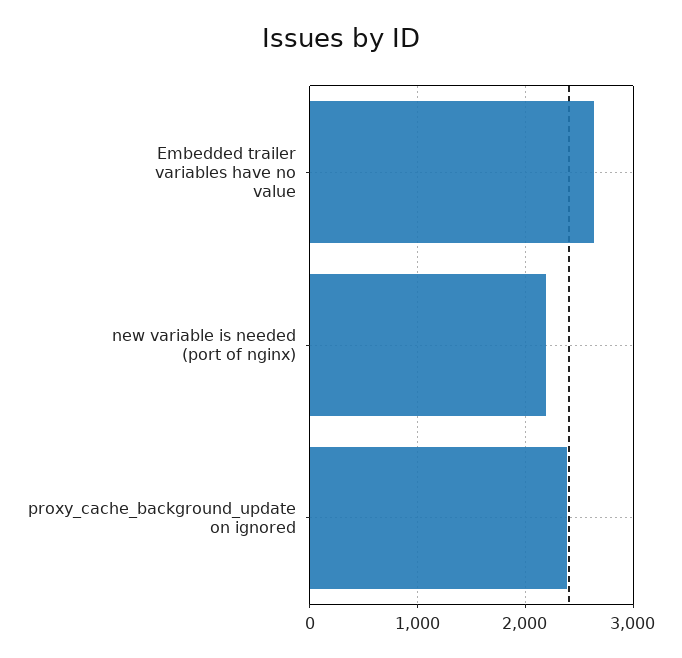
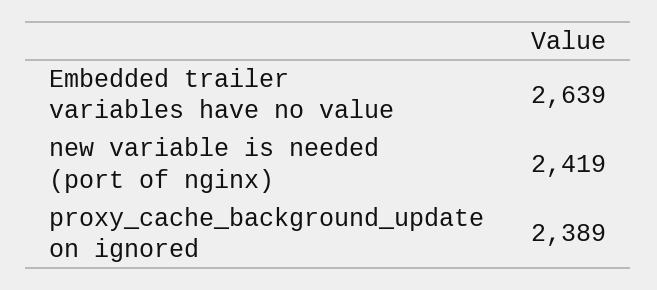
  {
    "Embedded trailer variables have no value": 2639,
-   "new variable is needed (port of nginx)": 2200,
+   "new variable is needed (port of nginx)": 2419,
    "proxy_cache_background_update on ignored": 2389
  }

